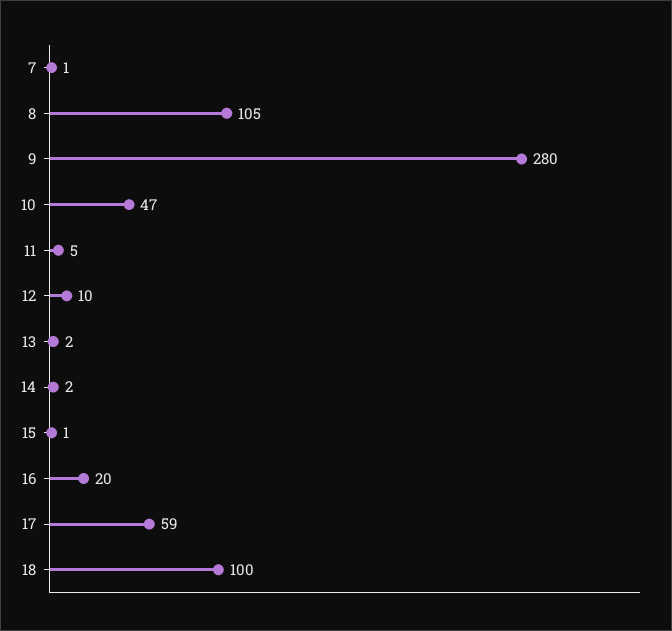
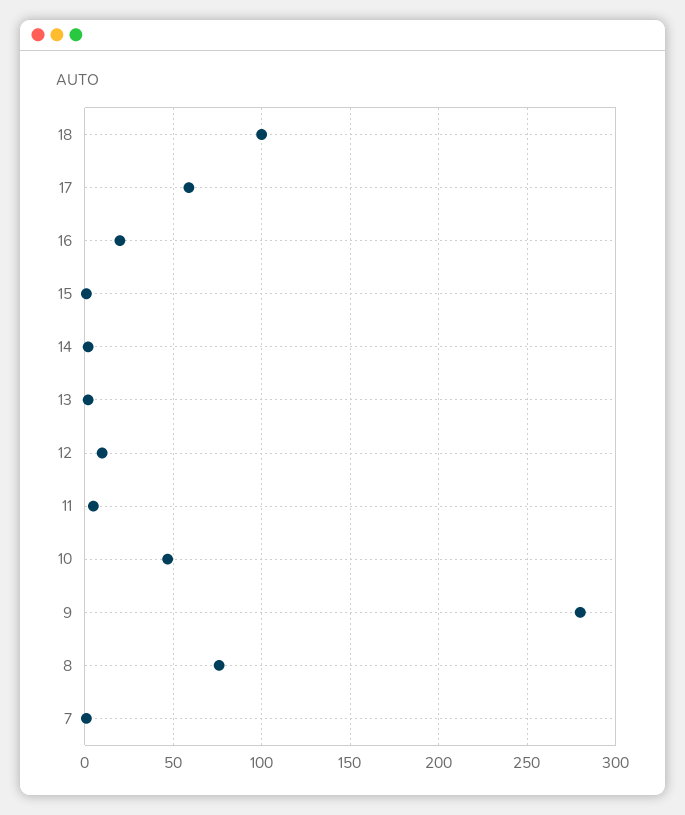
  {
    "7": 1,
-   "8": 105,
+   "8": 75,
    "9": 280,
    "10": 47,
    "11": 5,
    "12": 10,
    "13": 2,
    "14": 2,
    "15": 1,
    "16": 20,
    "17": 59,
    "18": 100
  }

